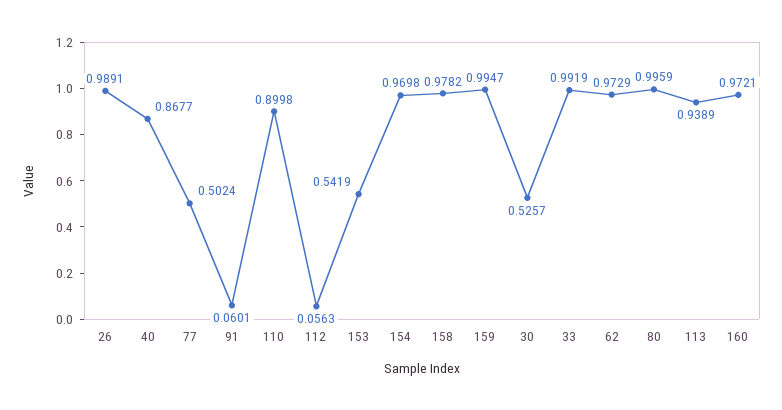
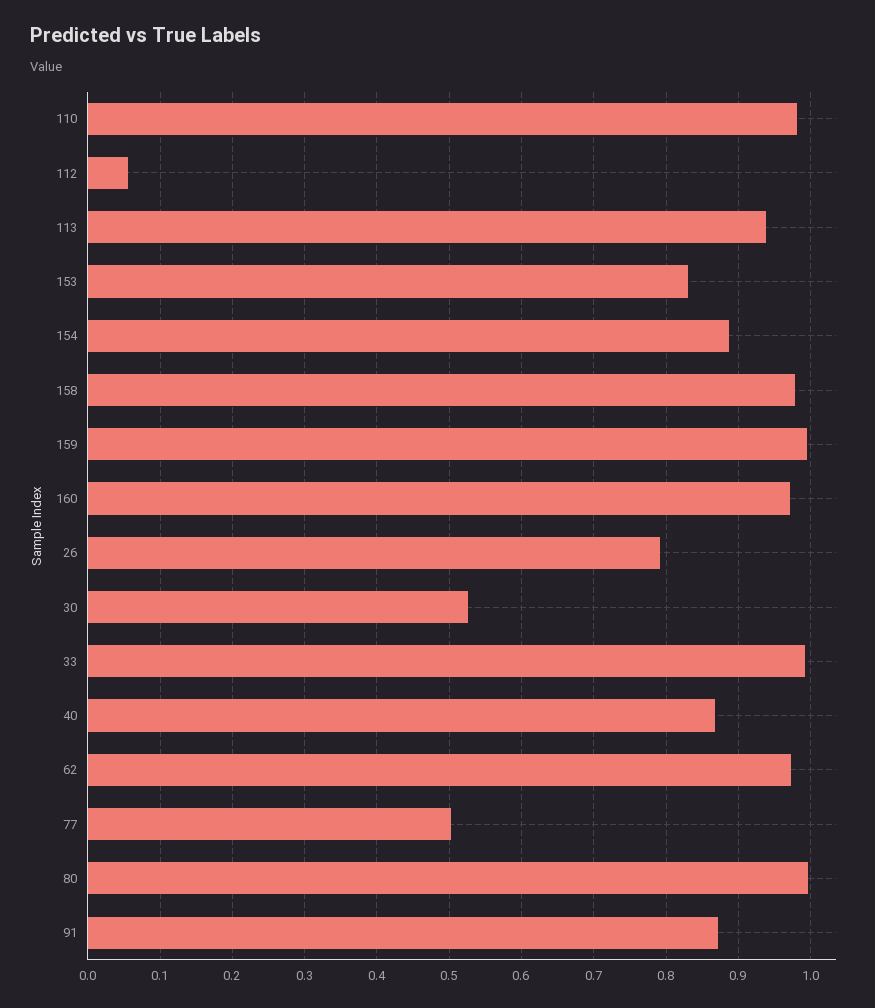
  {
-   "26": 0.9891,
+   "26": 0.79,
    "40": 0.8677,
    "77": 0.5024,
-   "91": 0.0601,
+   "91": 0.87,
-   "110": 0.8998,
+   "110": 0.98,
    "112": 0.0563,
-   "153": 0.5419,
+   "153": 0.83,
-   "154": 0.9698,
+   "154": 0.89,
    "158": 0.9782,
    "159": 0.9947,
    "30": 0.5257,
    "33": 0.9919,
    "62": 0.9729,
    "80": 0.9959,
    "113": 0.9389,
    "160": 0.9721
  }

